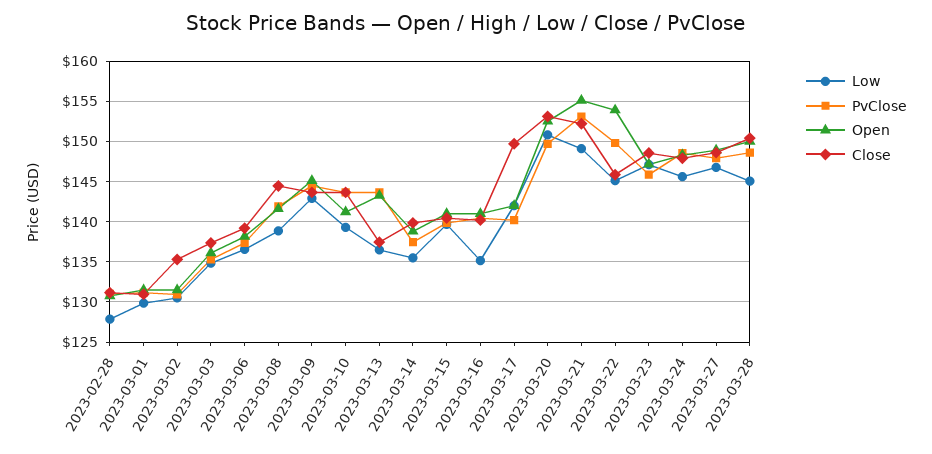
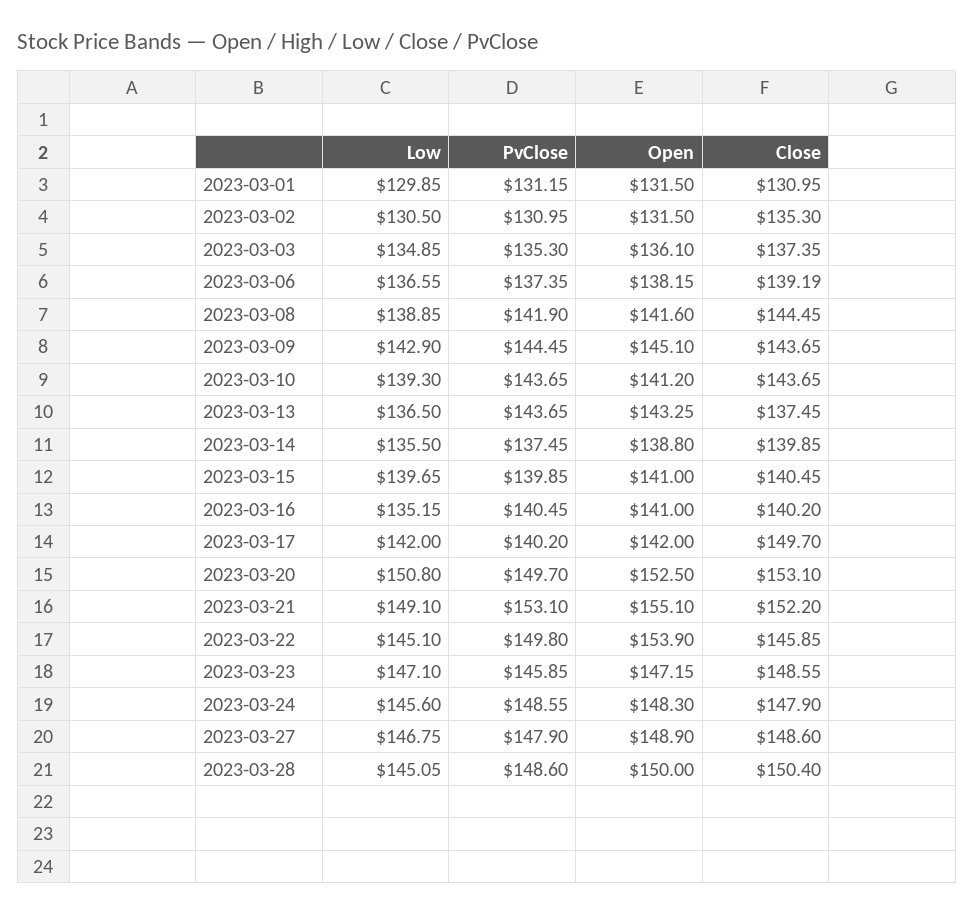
  {
    "Low": {
-     "2023-02-28": 128,
      "2023-03-01": 129.85,
      "2023-03-02": 130.5,
      "2023-03-03": 134.85,
      "2023-03-06": 136.55,
      "2023-03-08": 138.85,
      "2023-03-09": 142.9,
      "2023-03-10": 139.3,
      "2023-03-13": 136.5,
      "2023-03-14": 135.5,
      "2023-03-15": 139.65,
      "2023-03-16": 135.15,
      "2023-03-17": 142,
      "2023-03-20": 150.8,
      "2023-03-21": 149.1,
      "2023-03-22": 145.1,
      "2023-03-23": 147.1,
      "2023-03-24": 145.6,
      "2023-03-27": 146.75,
      "2023-03-28": 145.05
    },
    "PvClose": {
-     "2023-02-28": 131,
      "2023-03-01": 131.15,
      "2023-03-02": 130.95,
      "2023-03-03": 135.3,
      "2023-03-06": 137.35,
      "2023-03-08": 141.9,
      "2023-03-09": 144.45,
      "2023-03-10": 143.65,
      "2023-03-13": 143.65,
      "2023-03-14": 137.45,
      "2023-03-15": 139.85,
      "2023-03-16": 140.45,
      "2023-03-17": 140.2,
      "2023-03-20": 149.7,
      "2023-03-21": 153.1,
      "2023-03-22": 149.8,
      "2023-03-23": 145.85,
      "2023-03-24": 148.55,
      "2023-03-27": 147.9,
      "2023-03-28": 148.6
    },
    "Open": {
-     "2023-02-28": 131,
      "2023-03-01": 131.5,
      "2023-03-02": 131.5,
      "2023-03-03": 136.1,
      "2023-03-06": 138.15,
      "2023-03-08": 141.6,
      "2023-03-09": 145.1,
      "2023-03-10": 141.2,
      "2023-03-13": 143.25,
      "2023-03-14": 138.8,
      "2023-03-15": 141,
      "2023-03-16": 141,
      "2023-03-17": 142,
      "2023-03-20": 152.5,
      "2023-03-21": 155.1,
      "2023-03-22": 153.9,
      "2023-03-23": 147.15,
      "2023-03-24": 148.3,
      "2023-03-27": 148.9,
      "2023-03-28": 150
    },
    "Close": {
-     "2023-02-28": 131,
      "2023-03-01": 130.95,
      "2023-03-02": 135.3,
      "2023-03-03": 137.35,
      "2023-03-06": 139.19,
      "2023-03-08": 144.45,
      "2023-03-09": 143.65,
      "2023-03-10": 143.65,
      "2023-03-13": 137.45,
      "2023-03-14": 139.85,
      "2023-03-15": 140.45,
      "2023-03-16": 140.2,
      "2023-03-17": 149.7,
      "2023-03-20": 153.1,
      "2023-03-21": 152.2,
      "2023-03-22": 145.85,
      "2023-03-23": 148.55,
      "2023-03-24": 147.9,
      "2023-03-27": 148.6,
      "2023-03-28": 150.4
    }
  }

